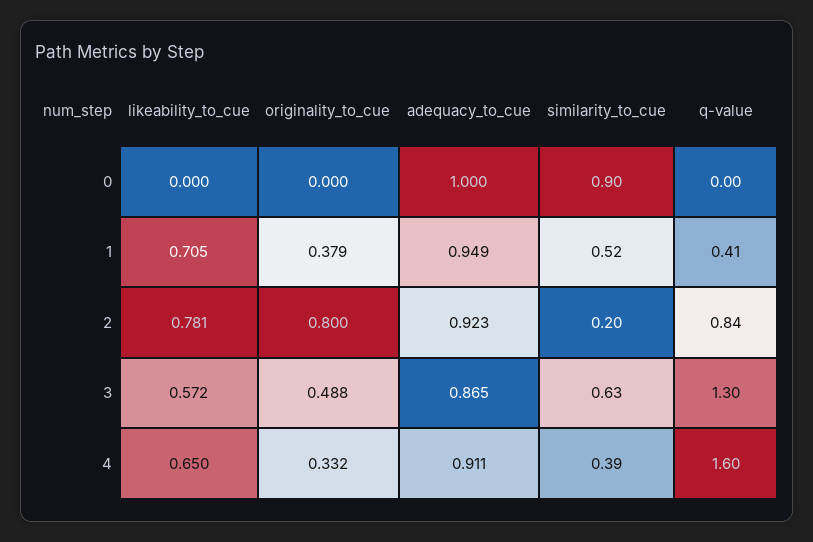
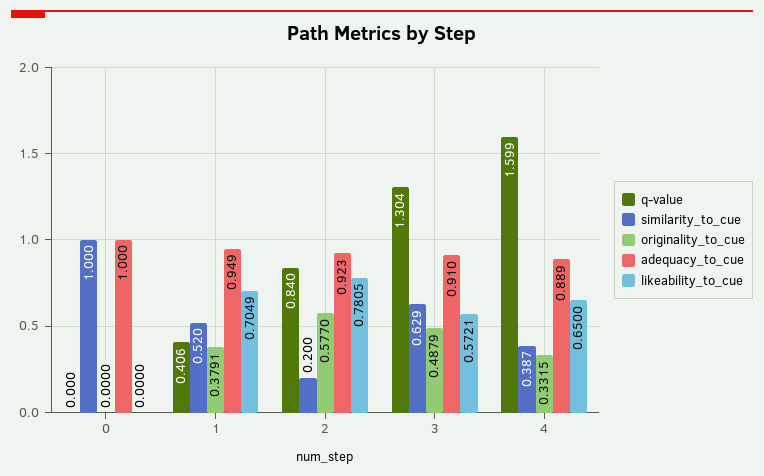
  {
    "likeability_to_cue": {
      "0": 0,
      "1": 0.7049,
      "2": 0.7805,
      "3": 0.5721,
      "4": 0.65
    },
    "originality_to_cue": {
      "0": 0,
      "1": 0.3791,
-     "2": 0.8,
+     "2": 0.577,
      "3": 0.4879,
      "4": 0.3315
    },
    "adequacy_to_cue": {
      "0": 1,
      "1": 0.949,
      "2": 0.923,
-     "3": 0.865,
+     "3": 0.91,
-     "4": 0.911
+     "4": 0.889
    },
    "similarity_to_cue": {
-     "0": 0.9,
+     "0": 1,
      "1": 0.52,
      "2": 0.2,
      "3": 0.629,
      "4": 0.387
    },
    "q-value": {
      "0": 0,
      "1": 0.406,
      "2": 0.84,
      "3": 1.304,
      "4": 1.599
    }
  }

